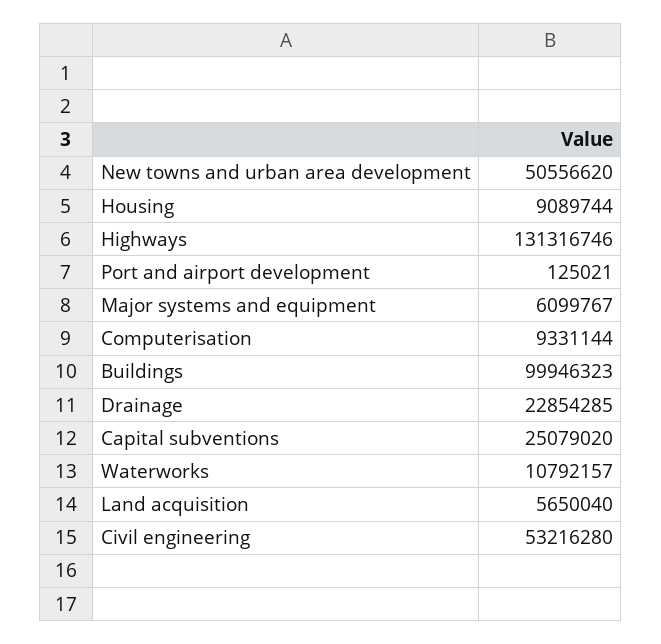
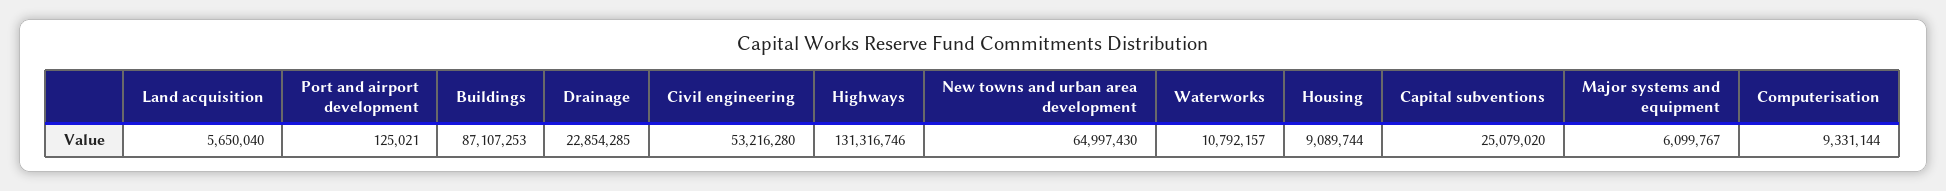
  {
-   "New towns and urban area development": 50556620,
+   "New towns and urban area development": 64997430,
    "Housing": 9089744,
    "Highways": 131316746,
    "Port and airport development": 125021,
    "Major systems and equipment": 6099767,
    "Computerisation": 9331144,
-   "Buildings": 99946323,
+   "Buildings": 87107253,
    "Drainage": 22854285,
    "Capital subventions": 25079020,
    "Waterworks": 10792157,
    "Land acquisition": 5650040,
    "Civil engineering": 53216280
  }

